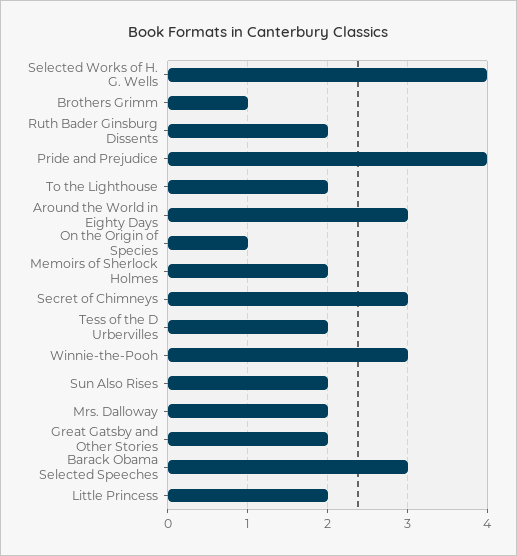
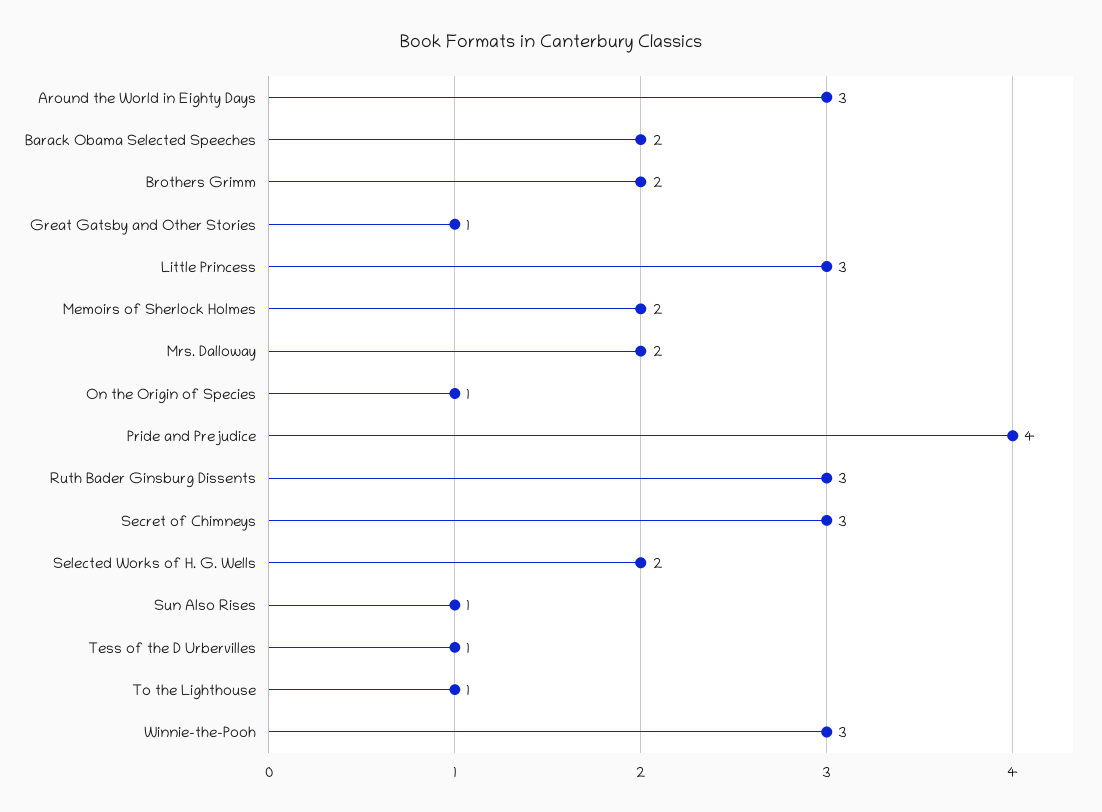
  {
-   "Selected Works of H. G. Wells": 4,
+   "Selected Works of H. G. Wells": 2,
-   "Brothers Grimm": 1,
+   "Brothers Grimm": 2,
-   "Ruth Bader Ginsburg Dissents": 2,
+   "Ruth Bader Ginsburg Dissents": 3,
    "Pride and Prejudice": 4,
-   "To the Lighthouse": 2,
+   "To the Lighthouse": 1,
    "Around the World in Eighty Days": 3,
    "On the Origin of Species": 1,
    "Memoirs of Sherlock Holmes": 2,
    "Secret of Chimneys": 3,
-   "Tess of the D Urbervilles": 2,
+   "Tess of the D Urbervilles": 1,
    "Winnie-the-Pooh": 3,
-   "Sun Also Rises": 2,
+   "Sun Also Rises": 1,
    "Mrs. Dalloway": 2,
-   "Great Gatsby and Other Stories": 2,
+   "Great Gatsby and Other Stories": 1,
-   "Barack Obama Selected Speeches": 3,
+   "Barack Obama Selected Speeches": 2,
-   "Little Princess": 2
+   "Little Princess": 3
  }

